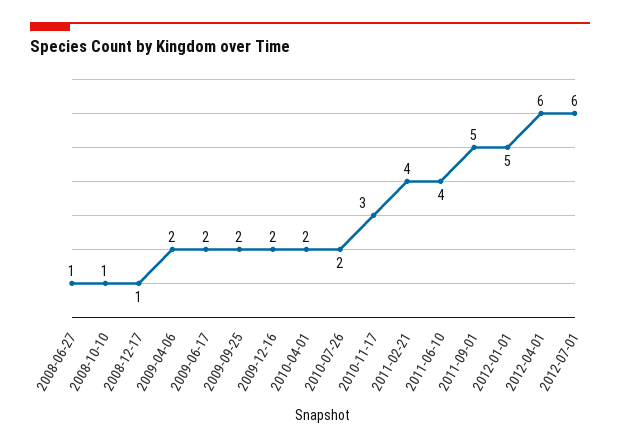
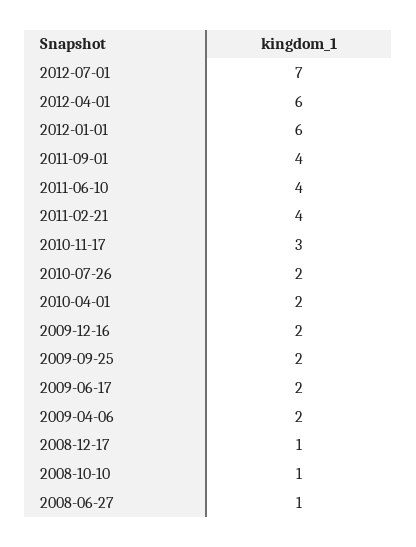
  {
    "2008-06-27": 1,
    "2008-10-10": 1,
    "2008-12-17": 1,
    "2009-04-06": 2,
    "2009-06-17": 2,
    "2009-09-25": 2,
    "2009-12-16": 2,
    "2010-04-01": 2,
    "2010-07-26": 2,
    "2010-11-17": 3,
    "2011-02-21": 4,
    "2011-06-10": 4,
-   "2011-09-01": 5,
+   "2011-09-01": 4,
-   "2012-01-01": 5,
+   "2012-01-01": 6,
    "2012-04-01": 6,
-   "2012-07-01": 6
+   "2012-07-01": 7
  }

